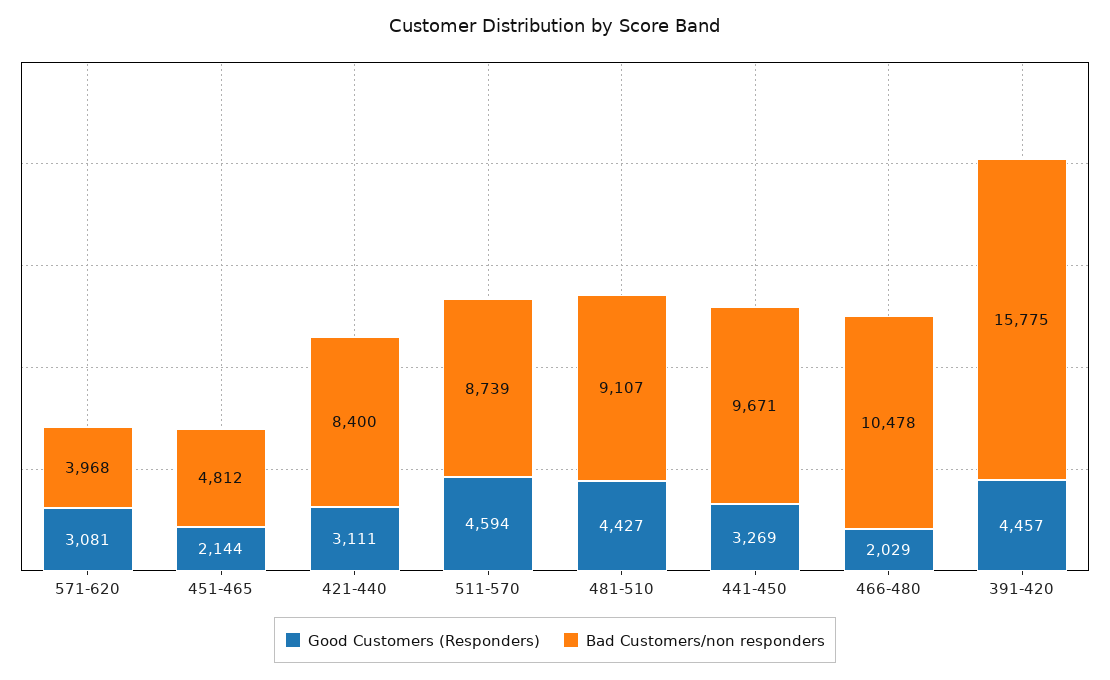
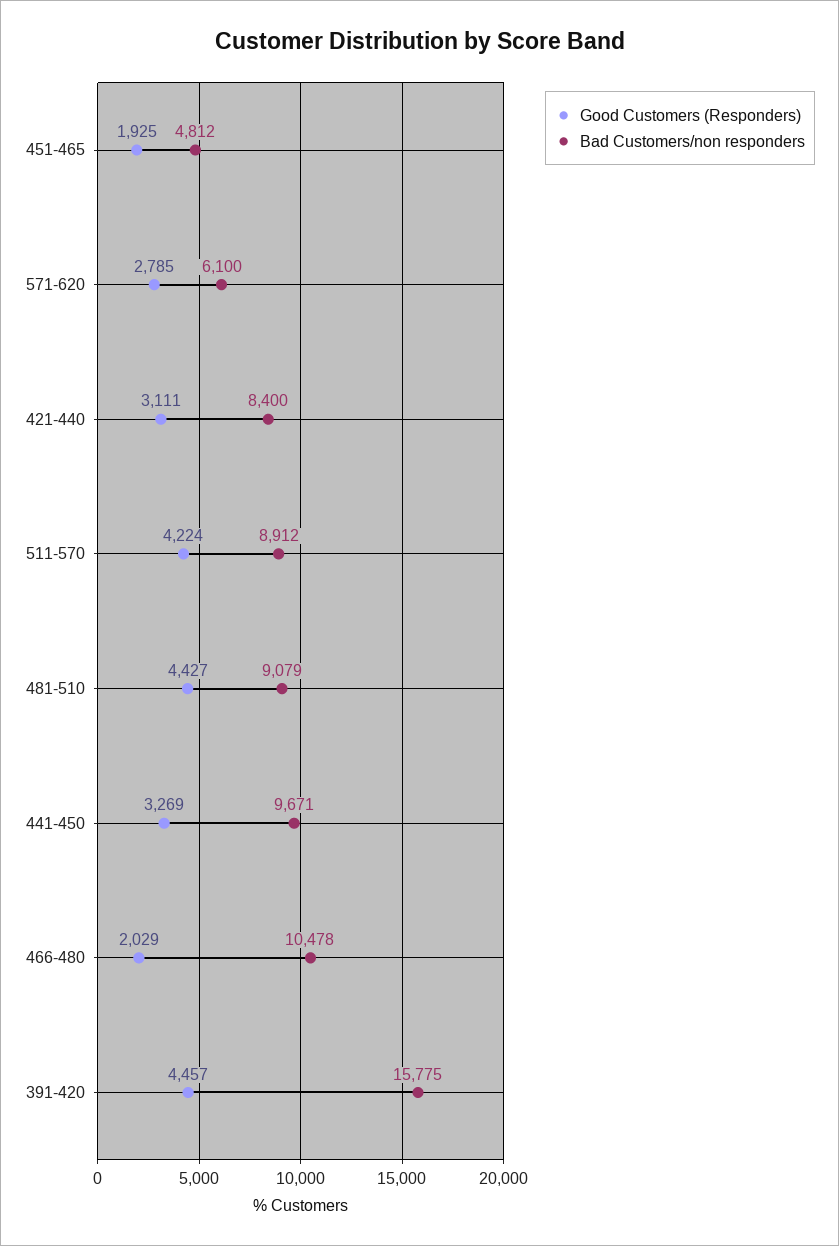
  {
    "Good Customers (Responders)": {
-     "571-620": 3081,
+     "571-620": 2785,
-     "451-465": 2144,
+     "451-465": 1925,
      "421-440": 3111,
-     "511-570": 4594,
+     "511-570": 4224,
      "481-510": 4427,
      "441-450": 3269,
      "466-480": 2029,
      "391-420": 4457
    },
    "Bad Customers/non responders": {
-     "571-620": 3968,
+     "571-620": 6100,
      "451-465": 4812,
      "421-440": 8400,
-     "511-570": 8739,
+     "511-570": 8912,
-     "481-510": 9107,
+     "481-510": 9079,
      "441-450": 9671,
      "466-480": 10478,
      "391-420": 15775
    }
  }

